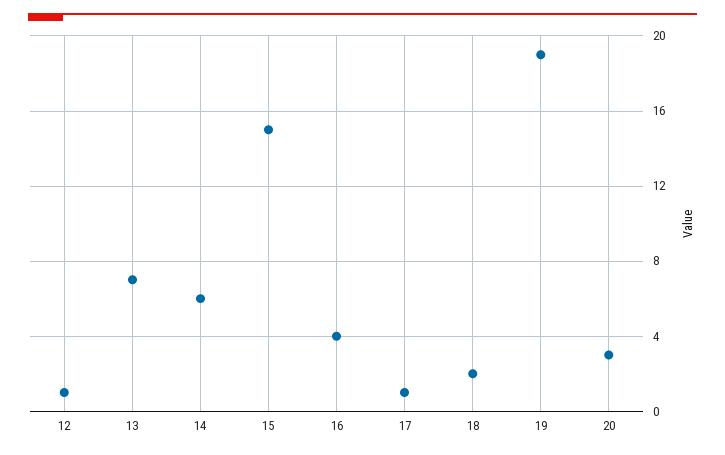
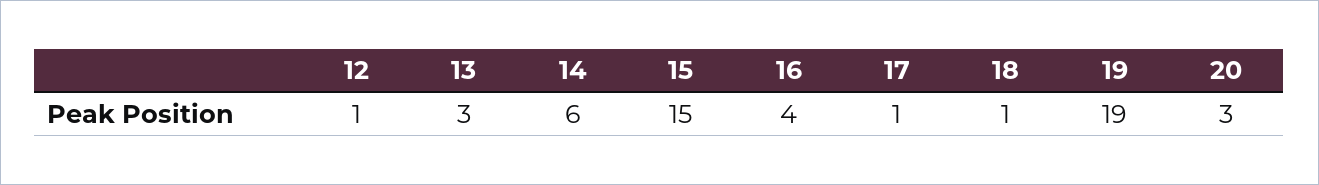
  {
    "12": 1,
-   "13": 7,
+   "13": 3,
    "14": 6,
    "15": 15,
    "16": 4,
    "17": 1,
-   "18": 2,
+   "18": 1,
    "19": 19,
    "20": 3
  }

